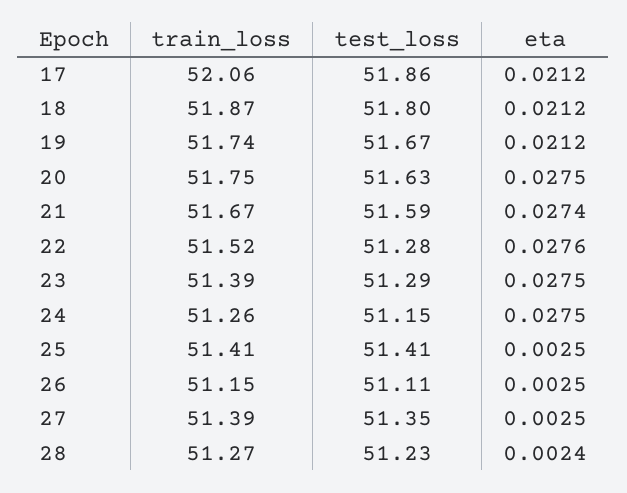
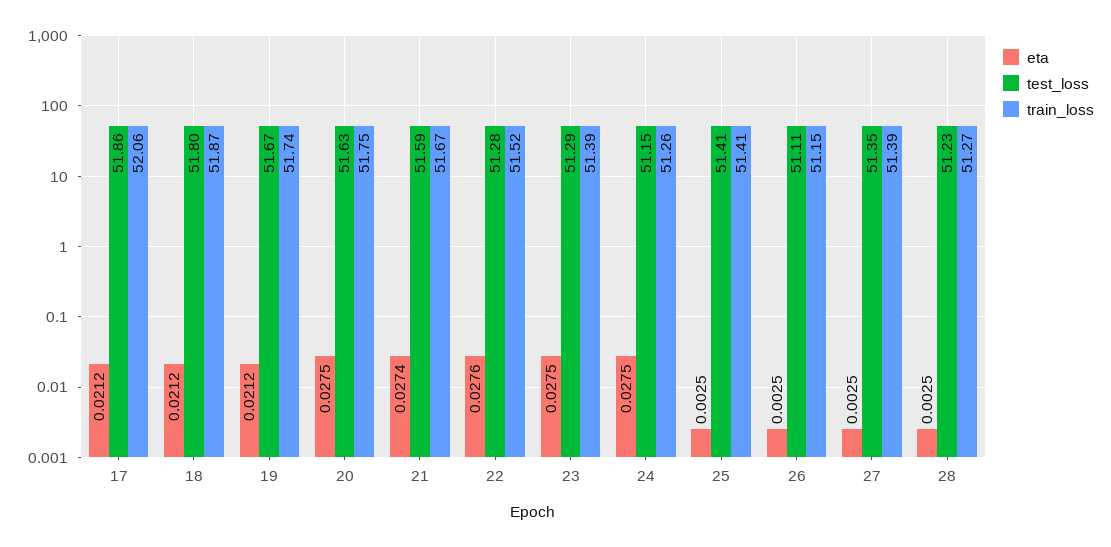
  {
    "train_loss": {
      "17": 52.06,
      "18": 51.87,
      "19": 51.74,
      "20": 51.75,
      "21": 51.67,
      "22": 51.52,
      "23": 51.39,
      "24": 51.26,
      "25": 51.41,
      "26": 51.15,
      "27": 51.39,
      "28": 51.27
    },
    "test_loss": {
      "17": 51.86,
      "18": 51.8,
      "19": 51.67,
      "20": 51.63,
      "21": 51.59,
      "22": 51.28,
      "23": 51.29,
      "24": 51.15,
      "25": 51.41,
      "26": 51.11,
      "27": 51.35,
      "28": 51.23
    },
    "eta": {
      "17": 0.0212,
      "18": 0.0212,
      "19": 0.0212,
      "20": 0.0275,
      "21": 0.0274,
      "22": 0.0276,
      "23": 0.0275,
      "24": 0.0275,
      "25": 0.0025,
      "26": 0.0025,
      "27": 0.0025,
-     "28": 0.0024
+     "28": 0.0025
    }
  }

